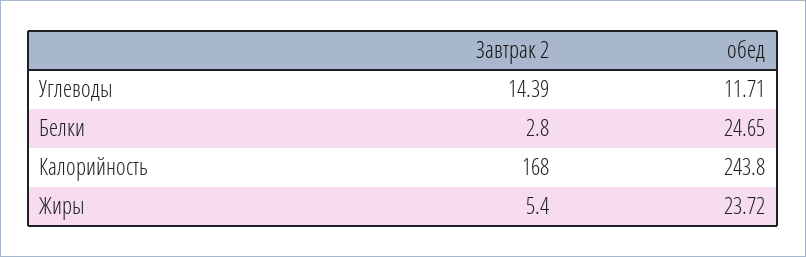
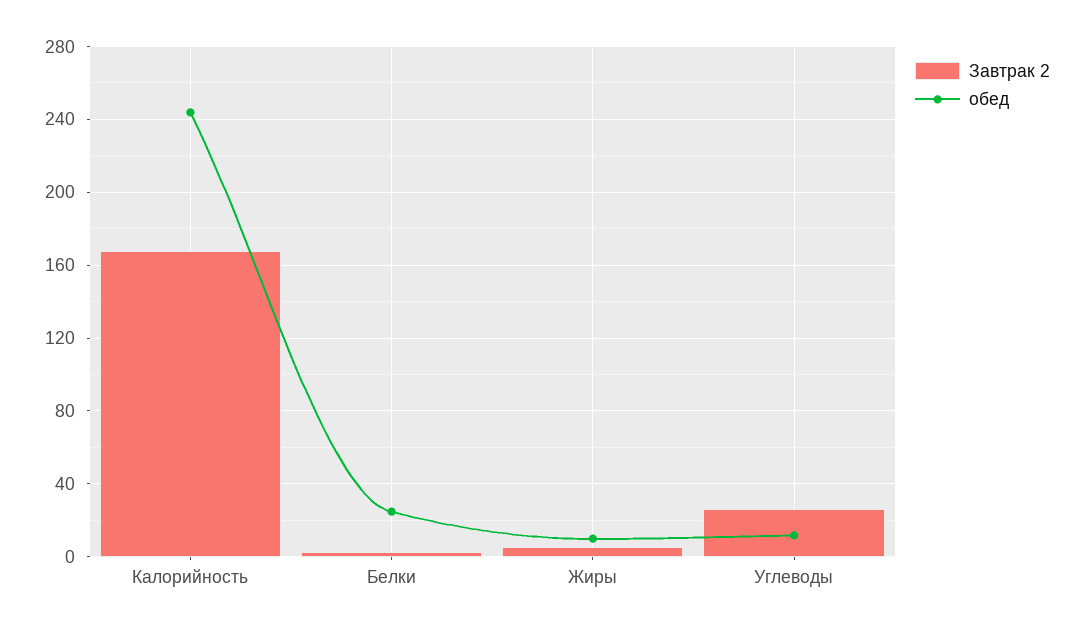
  {
    "Завтрак 2": {
-     "Углеводы": 14.39,
+     "Углеводы": 25,
      "Белки": 2.8,
      "Калорийность": 168,
      "Жиры": 5.4
    },
    "обед": {
      "Углеводы": 11.71,
      "Белки": 24.65,
      "Калорийность": 243.8,
-     "Жиры": 23.72
+     "Жиры": 10
    }
  }

